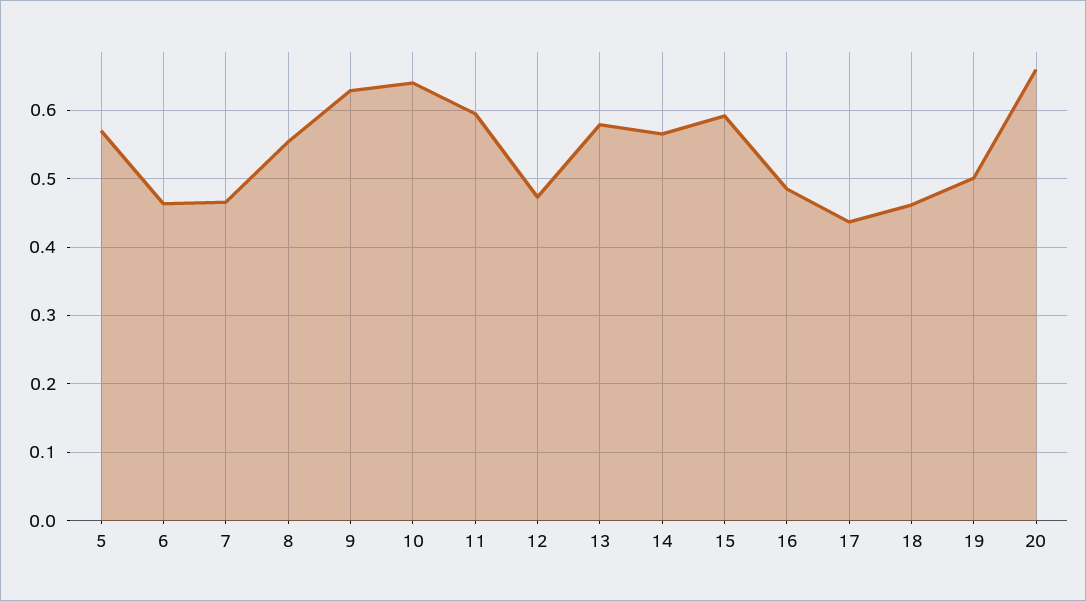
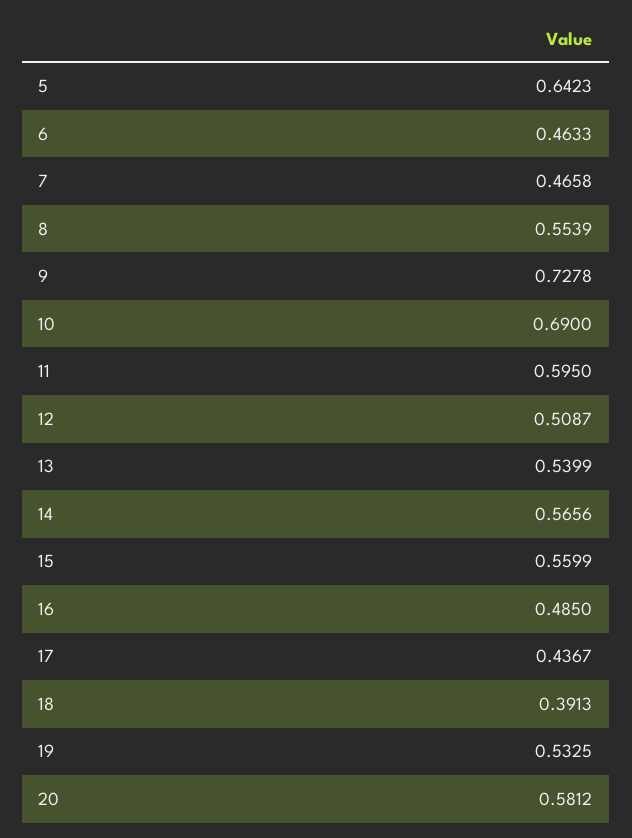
  {
-   "5": 0.57,
+   "5": 0.6423,
    "6": 0.4633,
    "7": 0.4658,
    "8": 0.5539,
-   "9": 0.63,
+   "9": 0.7278,
-   "10": 0.64,
+   "10": 0.69,
    "11": 0.595,
-   "12": 0.47,
+   "12": 0.5087,
-   "13": 0.58,
+   "13": 0.5399,
    "14": 0.5656,
-   "15": 0.59,
+   "15": 0.5599,
    "16": 0.485,
    "17": 0.4367,
-   "18": 0.46,
+   "18": 0.3913,
-   "19": 0.5,
+   "19": 0.5325,
-   "20": 0.66
+   "20": 0.5812
  }

